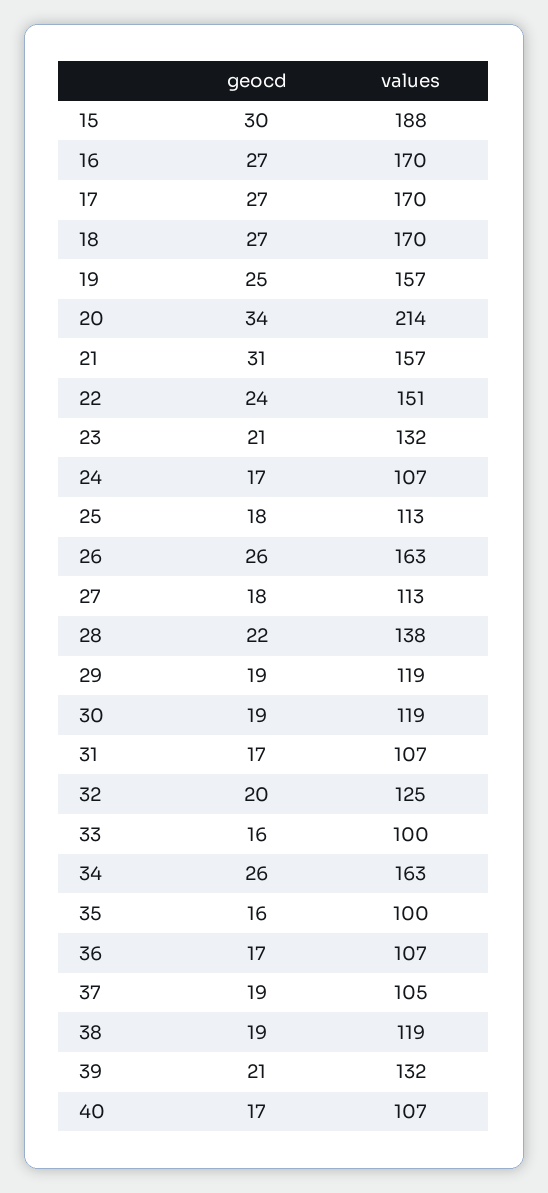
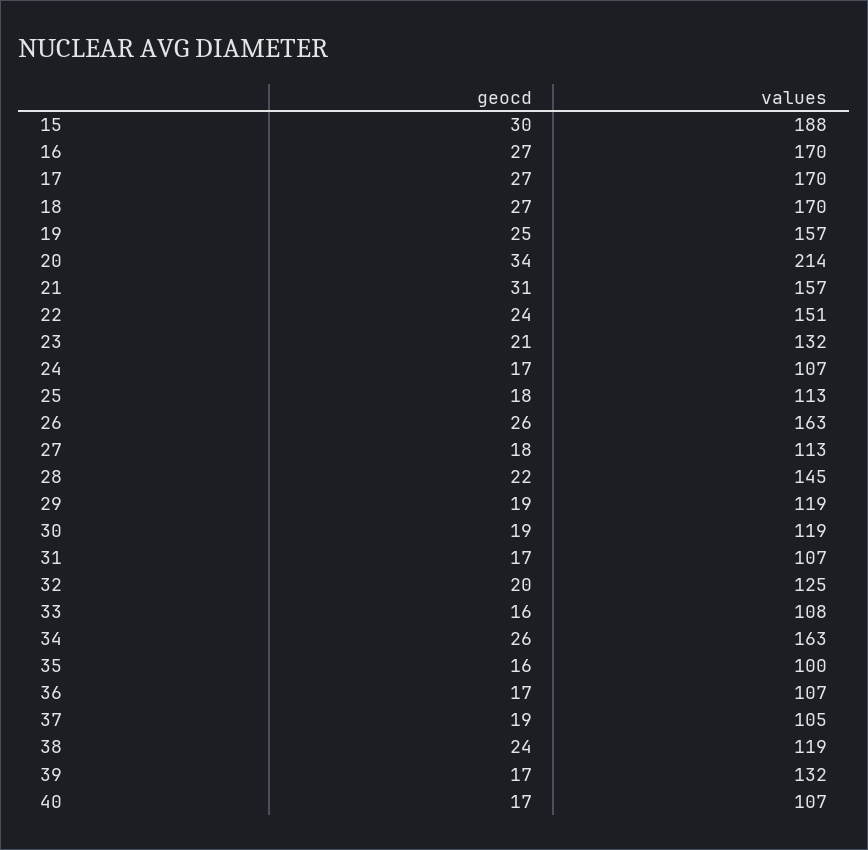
  {
    "geocd": {
      "15": 30,
      "16": 27,
      "17": 27,
      "18": 27,
      "19": 25,
      "20": 34,
      "21": 31,
      "22": 24,
      "23": 21,
      "24": 17,
      "25": 18,
      "26": 26,
      "27": 18,
      "28": 22,
      "29": 19,
      "30": 19,
      "31": 17,
      "32": 20,
      "33": 16,
      "34": 26,
      "35": 16,
      "36": 17,
      "37": 19,
-     "38": 19,
+     "38": 24,
-     "39": 21,
+     "39": 17,
      "40": 17
    },
    "values": {
      "15": 188,
      "16": 170,
      "17": 170,
      "18": 170,
      "19": 157,
      "20": 214,
      "21": 157,
      "22": 151,
      "23": 132,
      "24": 107,
      "25": 113,
      "26": 163,
      "27": 113,
-     "28": 138,
+     "28": 145,
      "29": 119,
      "30": 119,
      "31": 107,
      "32": 125,
-     "33": 100,
+     "33": 108,
      "34": 163,
      "35": 100,
      "36": 107,
      "37": 105,
      "38": 119,
      "39": 132,
      "40": 107
    }
  }

